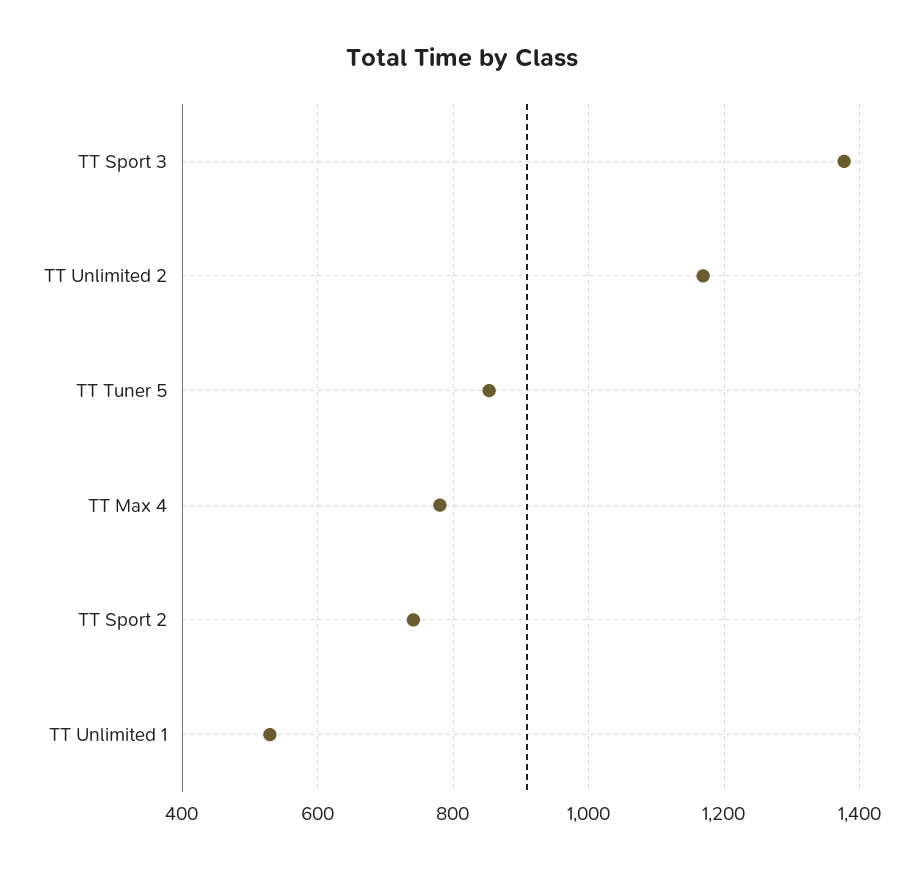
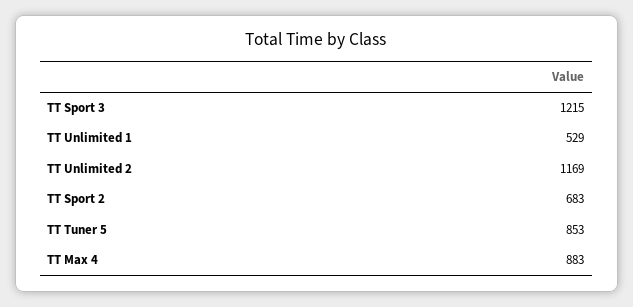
  {
-   "TT Sport 3": 1380,
+   "TT Sport 3": 1215,
    "TT Unlimited 2": 1169,
    "TT Tuner 5": 853,
-   "TT Max 4": 780,
+   "TT Max 4": 883,
-   "TT Sport 2": 740,
+   "TT Sport 2": 683,
    "TT Unlimited 1": 529
  }

